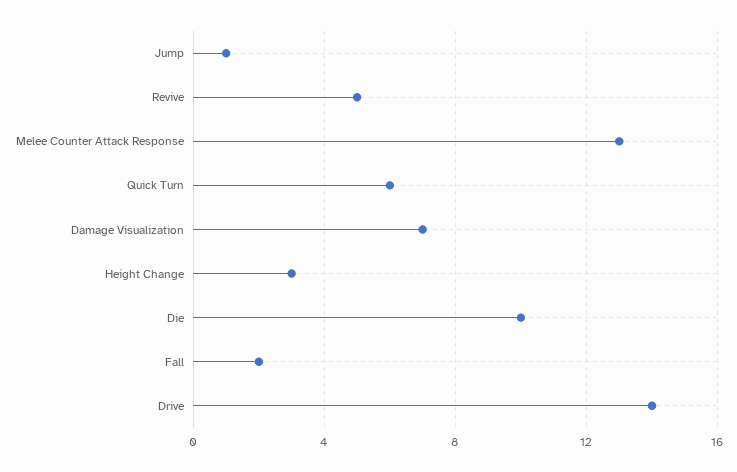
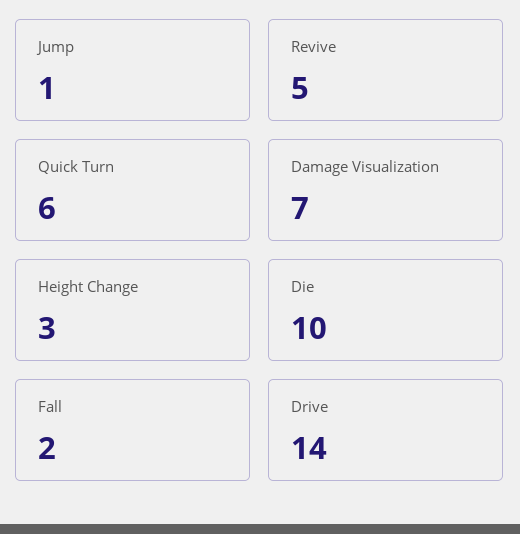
  {
    "Jump": 1,
    "Revive": 5,
-   "Melee Counter Attack Response": 13,
    "Quick Turn": 6,
    "Damage Visualization": 7,
    "Height Change": 3,
    "Die": 10,
    "Fall": 2,
    "Drive": 14
  }

